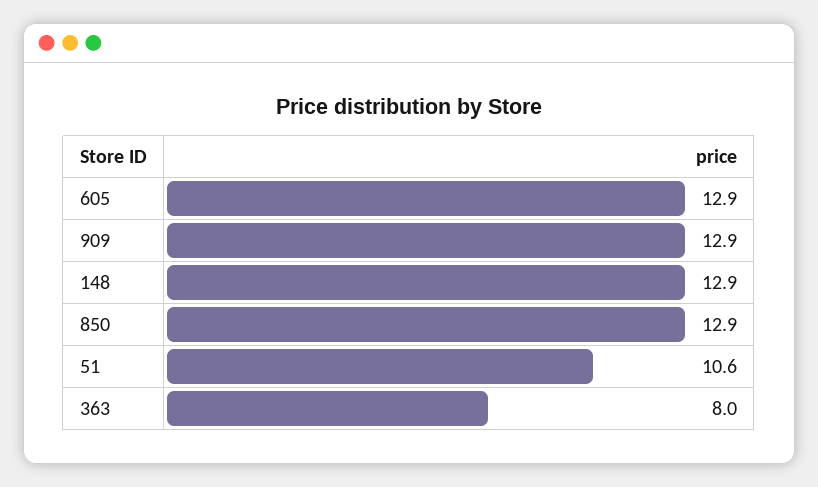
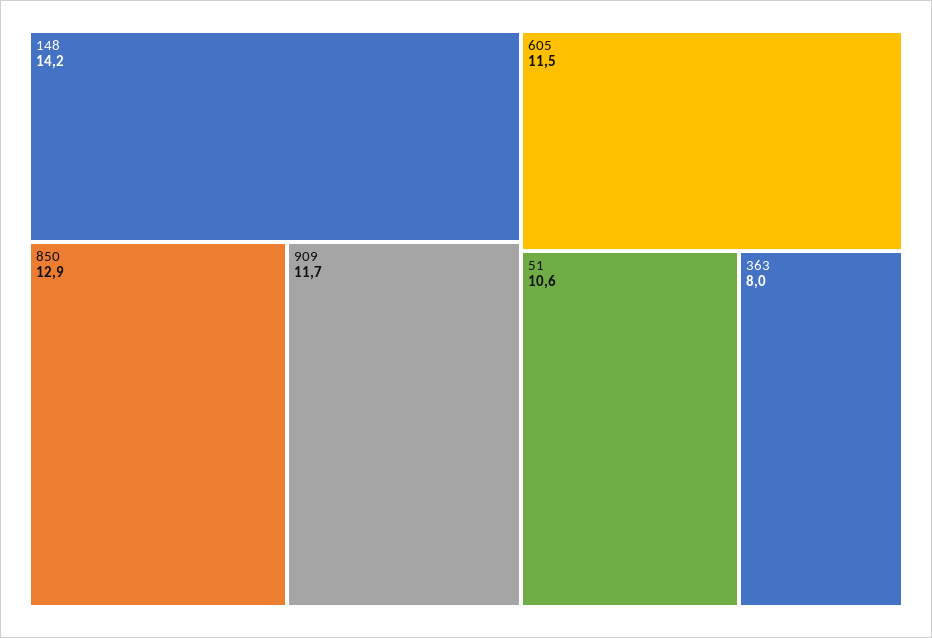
  {
-   "605": 12.9,
+   "605": 11.5,
-   "909": 12.9,
+   "909": 11.7,
-   "148": 12.9,
+   "148": 14.2,
    "850": 12.9,
    "51": 10.6,
    "363": 8
  }

